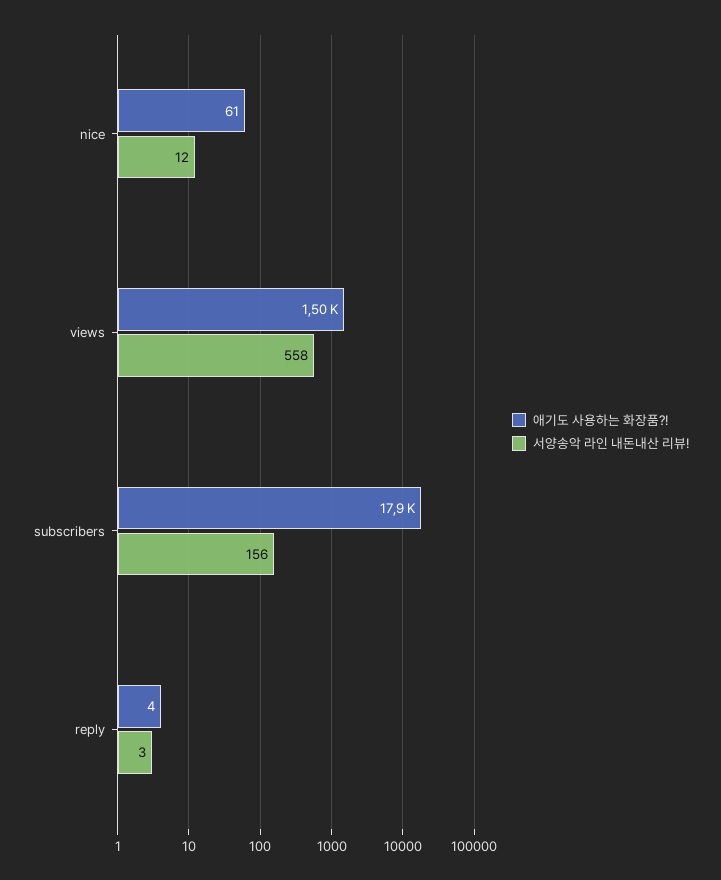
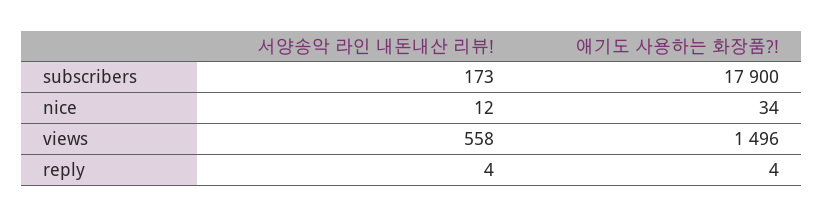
  {
    "애기도 사용하는 화장품?!": {
-     "nice": 61,
+     "nice": 34,
      "views": 1496,
      "subscribers": 17900,
      "reply": 4
    },
    "서양송악 라인 내돈내산 리뷰!": {
      "nice": 12,
      "views": 558,
-     "subscribers": 156,
+     "subscribers": 173,
-     "reply": 3
+     "reply": 4
    }
  }

